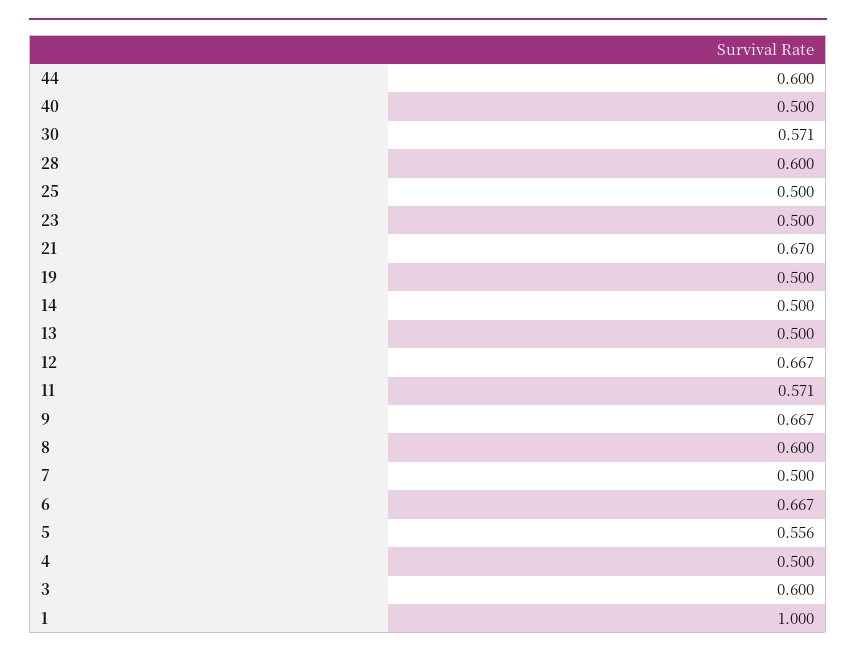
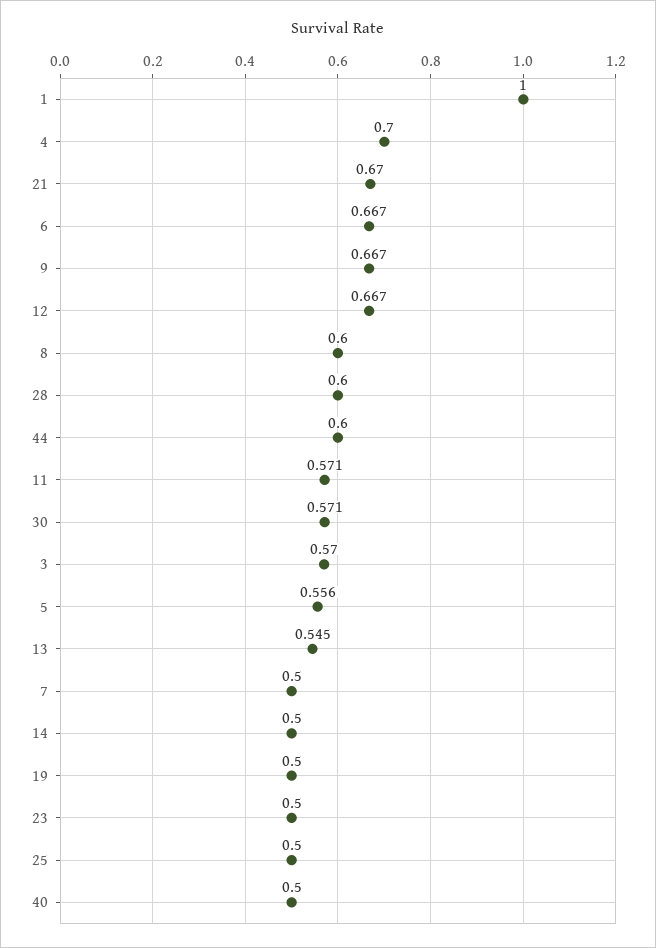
  {
    "44": 0.6,
    "40": 0.5,
    "30": 0.571,
    "28": 0.6,
    "25": 0.5,
    "23": 0.5,
    "21": 0.67,
    "19": 0.5,
    "14": 0.5,
-   "13": 0.5,
+   "13": 0.545,
    "12": 0.667,
    "11": 0.571,
    "9": 0.667,
    "8": 0.6,
    "7": 0.5,
    "6": 0.667,
    "5": 0.556,
-   "4": 0.5,
+   "4": 0.7,
-   "3": 0.6,
+   "3": 0.57,
    "1": 1
  }

